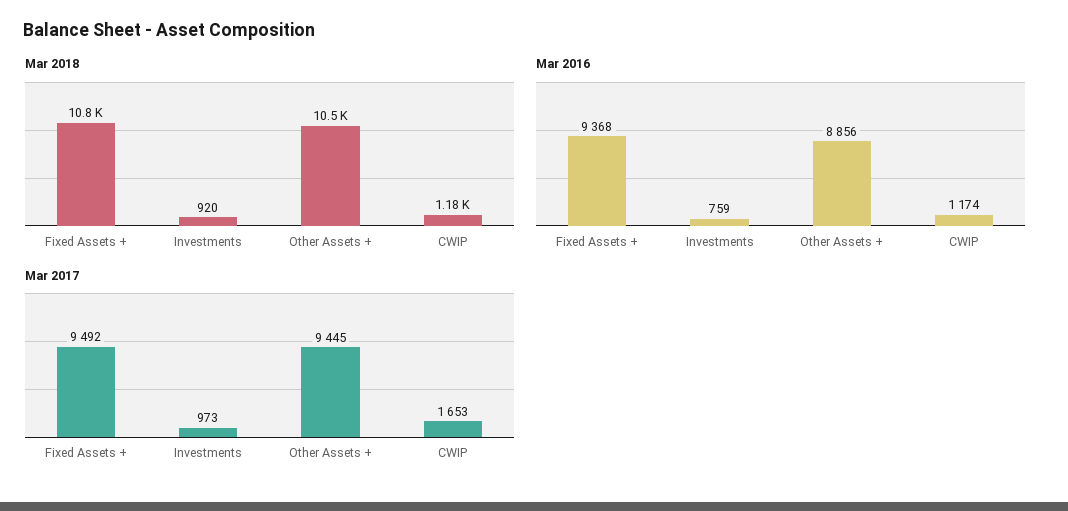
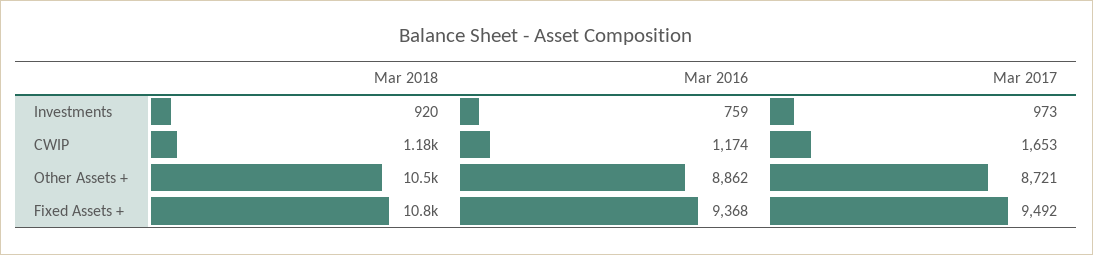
  {
    "Mar 2018": {
      "Fixed Assets +": 10800,
      "Investments": 920,
      "Other Assets +": 10500,
      "CWIP": 1180
    },
    "Mar 2016": {
      "Fixed Assets +": 9368,
      "Investments": 759,
-     "Other Assets +": 8856,
+     "Other Assets +": 8862,
      "CWIP": 1174
    },
    "Mar 2017": {
      "Fixed Assets +": 9492,
      "Investments": 973,
-     "Other Assets +": 9445,
+     "Other Assets +": 8721,
      "CWIP": 1653
    }
  }

